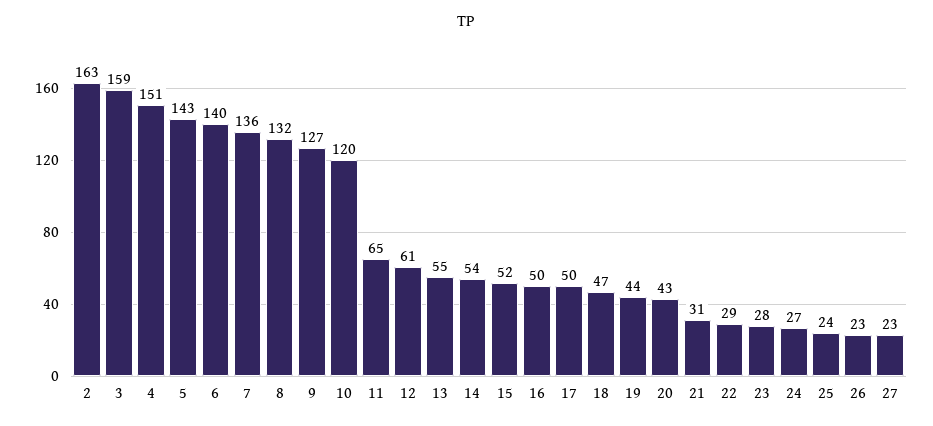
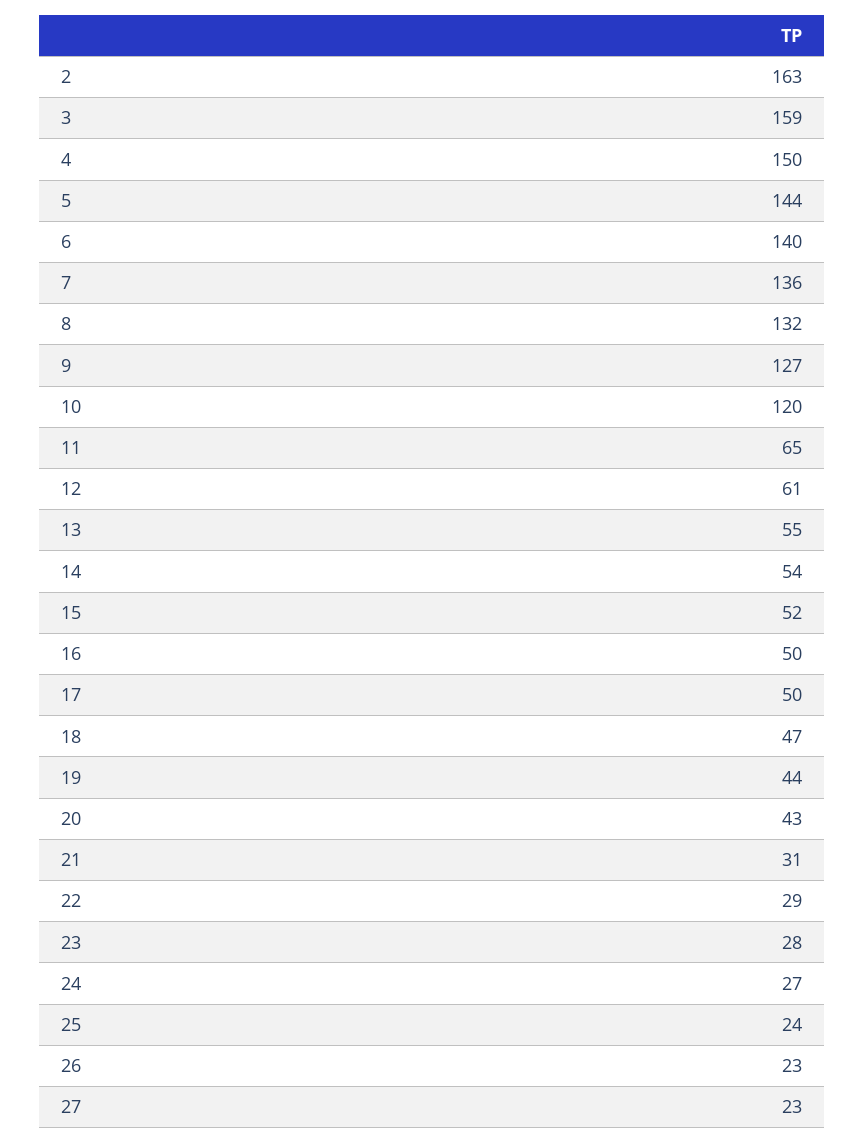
  {
    "2": 163,
    "3": 159,
-   "4": 151,
+   "4": 150,
-   "5": 143,
+   "5": 144,
    "6": 140,
    "7": 136,
    "8": 132,
    "9": 127,
    "10": 120,
    "11": 65,
    "12": 61,
    "13": 55,
    "14": 54,
    "15": 52,
    "16": 50,
    "17": 50,
    "18": 47,
    "19": 44,
    "20": 43,
    "21": 31,
    "22": 29,
    "23": 28,
    "24": 27,
    "25": 24,
    "26": 23,
    "27": 23
  }

